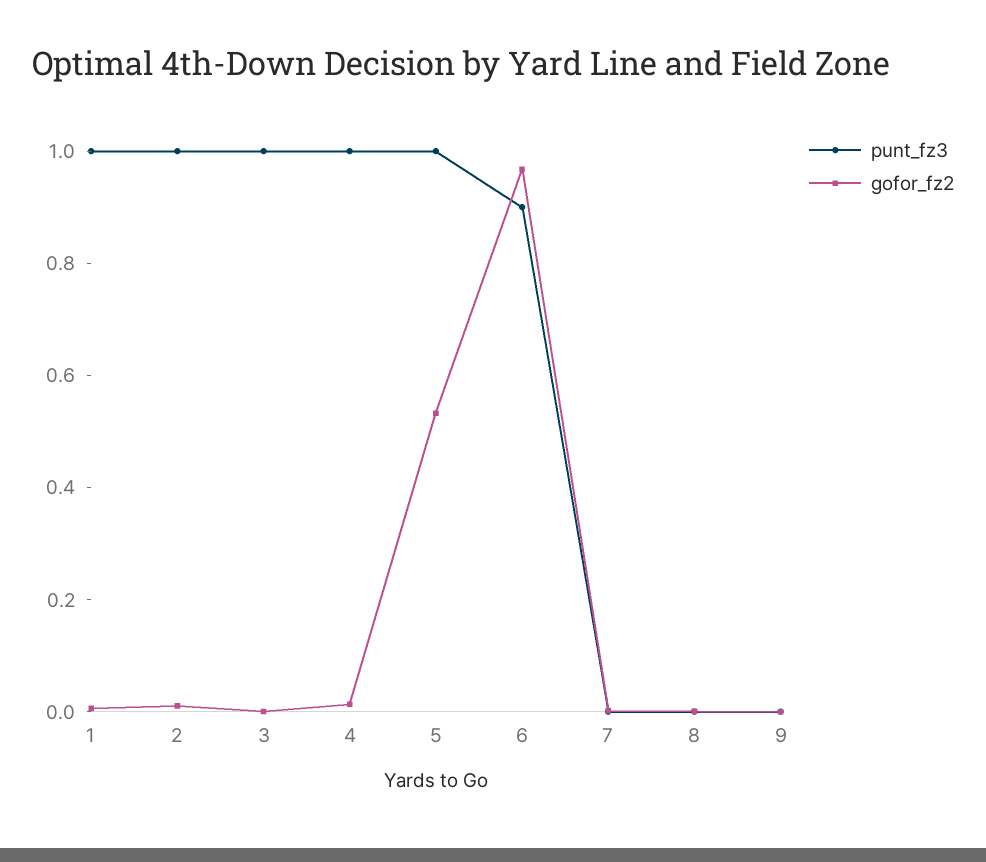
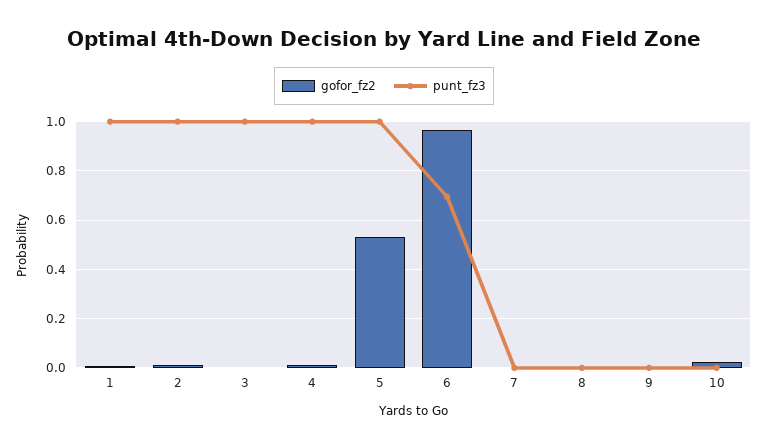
  {
    "punt_fz3": {
      "1": 1,
      "2": 1,
      "3": 1,
      "4": 1,
      "5": 1,
-     "6": 0.9,
+     "6": 0.7,
      "7": 0,
      "8": 0,
-     "9": 0
+     "9": 0,
+     "10": 0
    },
    "gofor_fz2": {
      "1": 0,
      "2": 0,
      "3": 0,
      "4": 0.025,
      "5": 0.525,
      "6": 0.975,
      "7": 0,
      "8": 0,
-     "9": 0
+     "9": 0,
+     "10": 0.025
    }
  }

